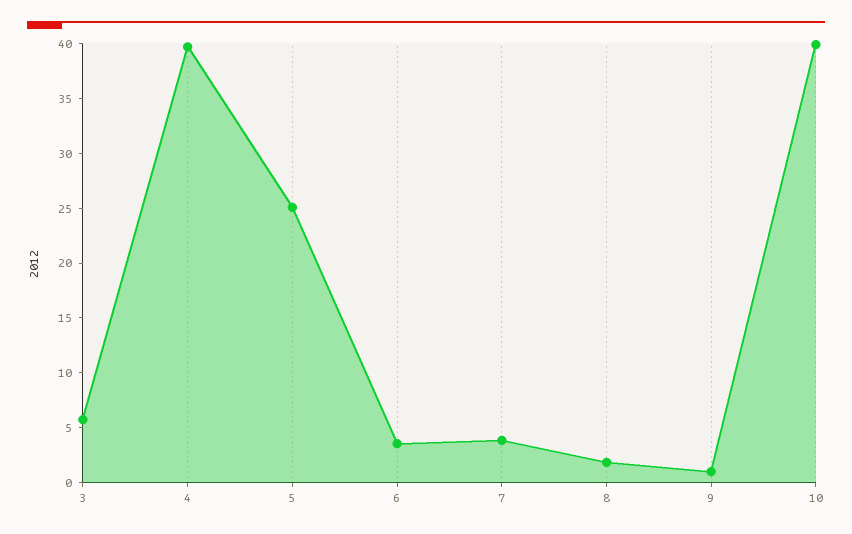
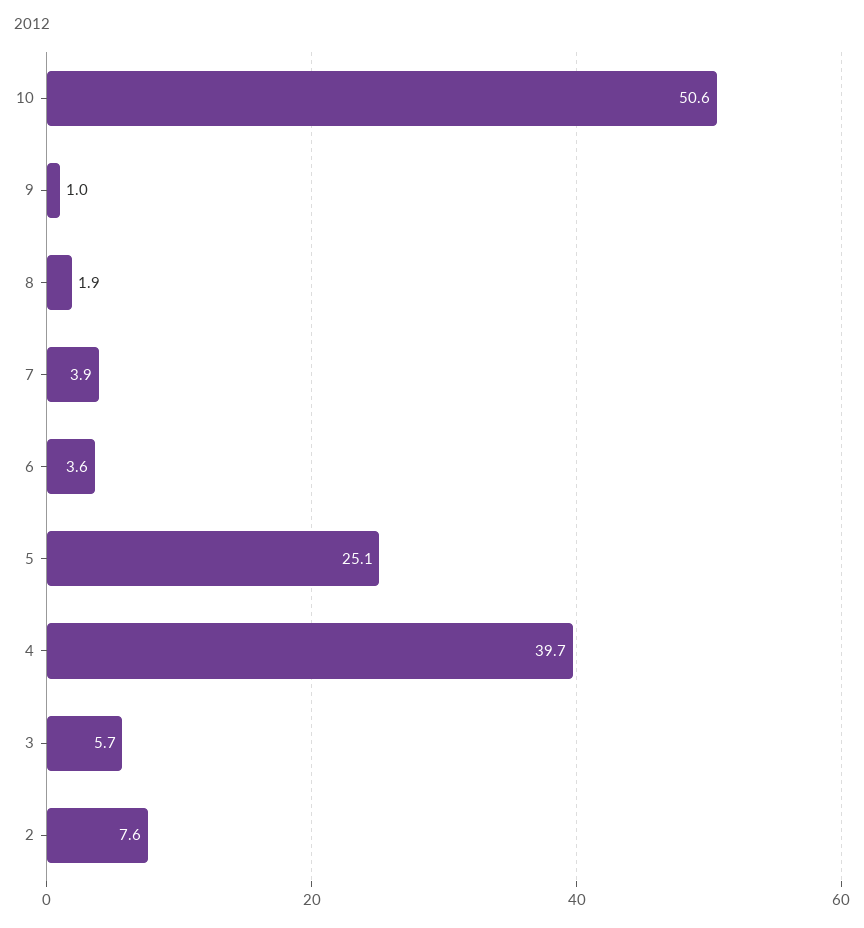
  {
    "3": 5.7,
    "4": 39.7,
    "5": 25.1,
    "6": 3.6,
    "7": 3.9,
    "8": 1.9,
    "9": 1,
-   "10": 40
+   "10": 50.6,
+   "2": 7.6
  }

